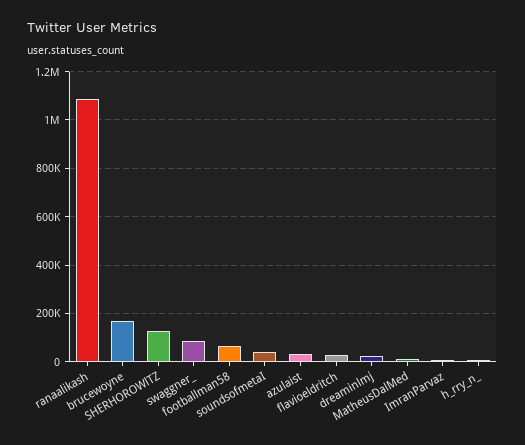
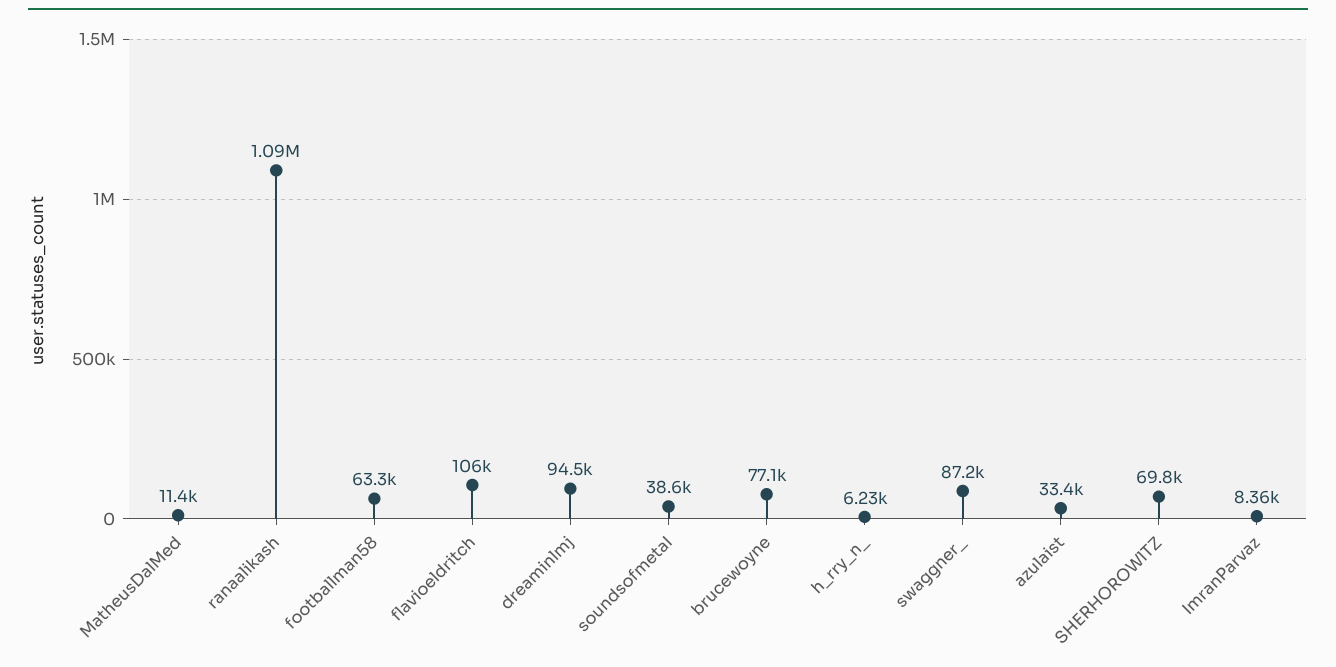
  {
    "ranaalikash": 1090000,
-   "brucewoyne": 175000,
+   "brucewoyne": 77100,
-   "SHERHOROWlTZ": 125000,
+   "SHERHOROWlTZ": 69800,
    "swaggner_": 87200,
    "footballman58": 63300,
    "soundsofmetaI": 38600,
    "azulaist": 33400,
-   "flavioeldritch": 25000,
+   "flavioeldritch": 106000,
-   "dreaminlmj": 25000,
+   "dreaminlmj": 94500,
    "MatheusDalMed": 11400,
    "ImranParvaz": 8360,
    "h_rry_n_": 6230
  }

